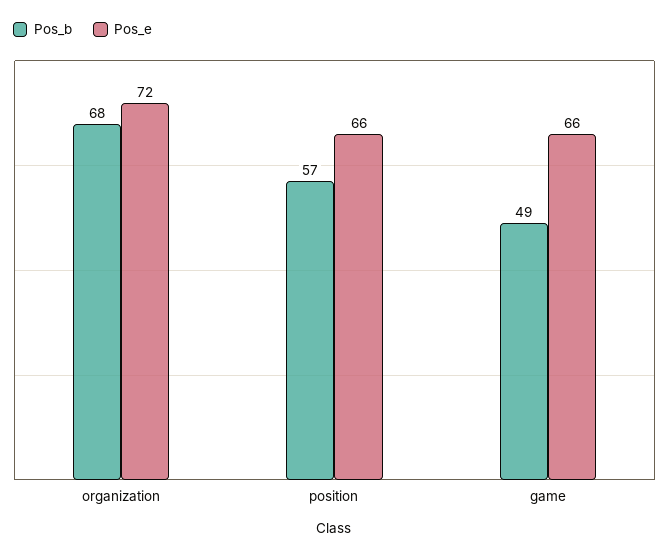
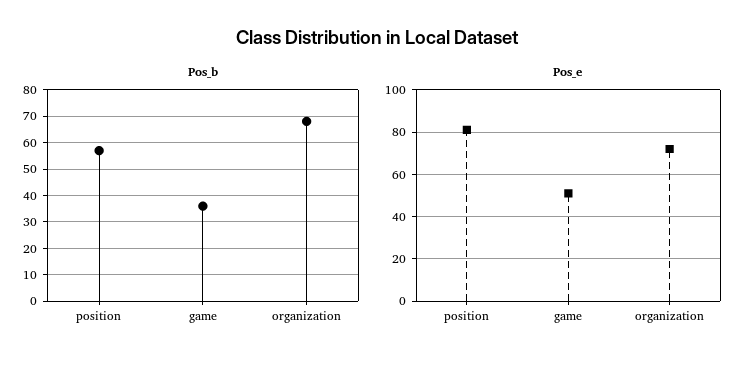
  {
    "Pos_b": {
      "organization": 68,
      "position": 57,
-     "game": 49
+     "game": 35
    },
    "Pos_e": {
      "organization": 72,
-     "position": 66,
+     "position": 80,
-     "game": 66
+     "game": 50
    }
  }

